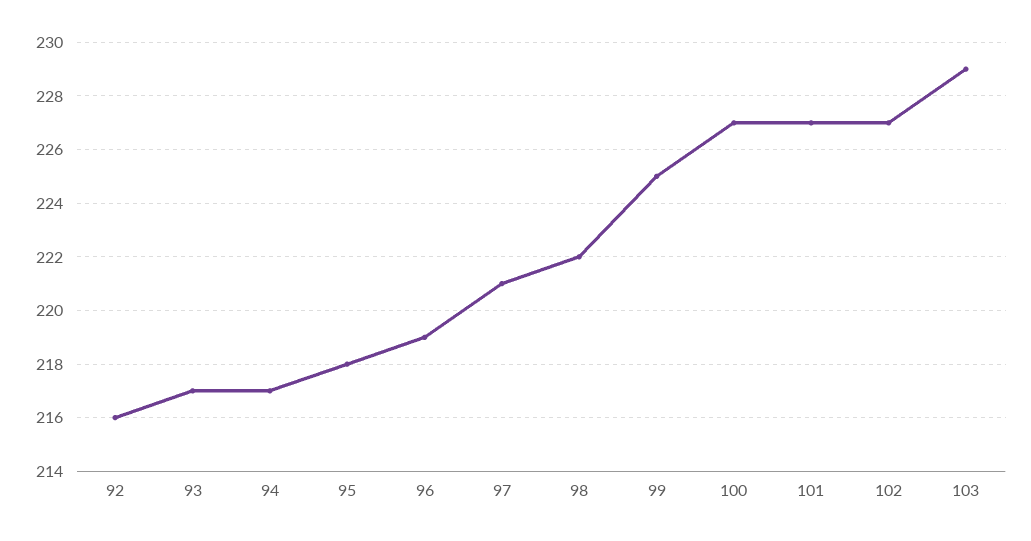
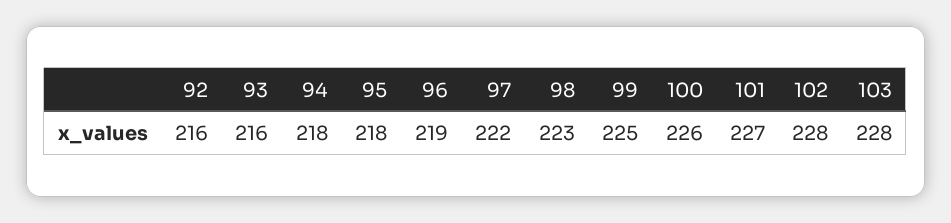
  {
    "92": 216,
-   "93": 217,
+   "93": 216,
-   "94": 217,
+   "94": 218,
    "95": 218,
    "96": 219,
-   "97": 221,
+   "97": 222,
-   "98": 222,
+   "98": 223,
    "99": 225,
-   "100": 227,
+   "100": 226,
    "101": 227,
-   "102": 227,
+   "102": 228,
-   "103": 229
+   "103": 228
  }

